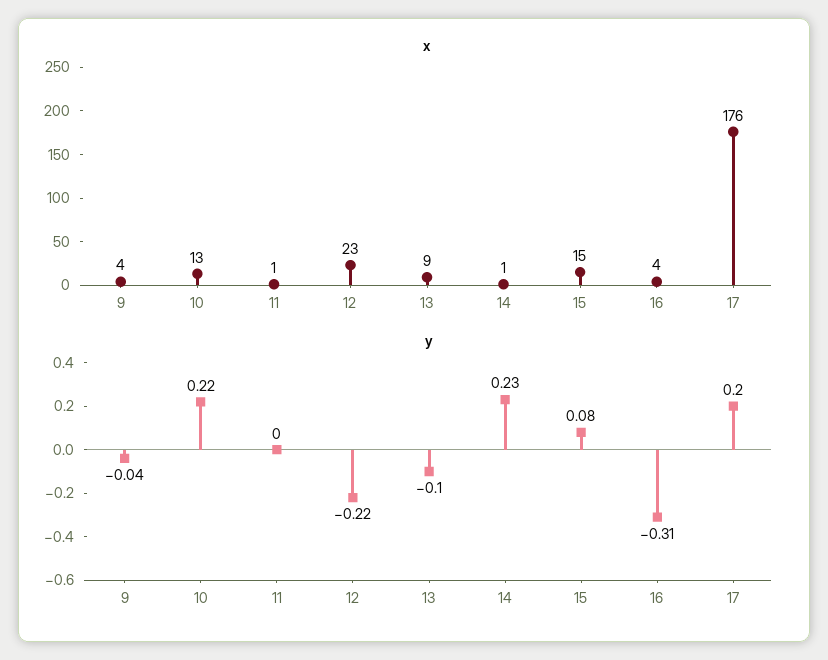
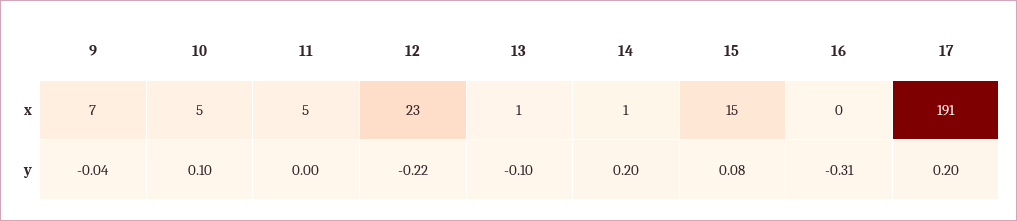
  {
    "x": {
-     "9": 4,
+     "9": 7,
-     "10": 13,
+     "10": 5,
-     "11": 1,
+     "11": 5,
      "12": 23,
-     "13": 9,
+     "13": 1,
      "14": 1,
      "15": 15,
-     "16": 4,
+     "16": 0,
-     "17": 176
+     "17": 191
    },
    "y": {
      "9": -0.04,
-     "10": 0.22,
+     "10": 0.1,
      "11": 0,
      "12": -0.22,
      "13": -0.1,
-     "14": 0.23,
+     "14": 0.2,
      "15": 0.08,
      "16": -0.31,
      "17": 0.2
    }
  }

